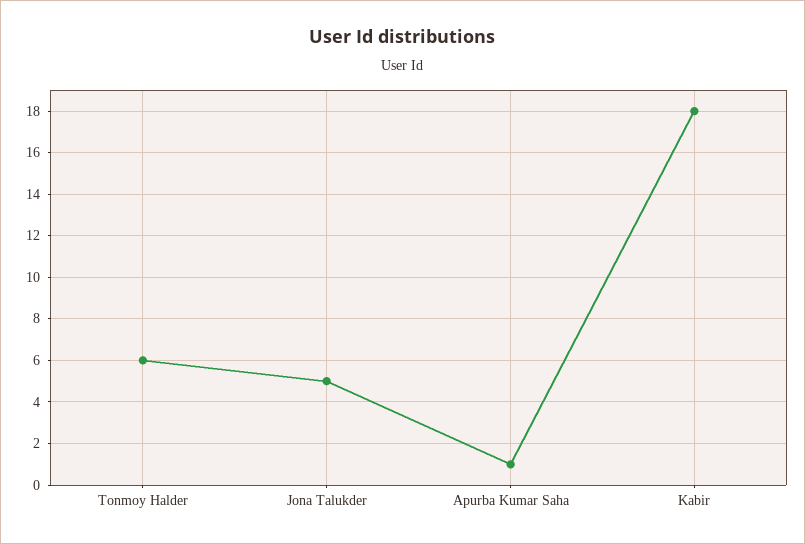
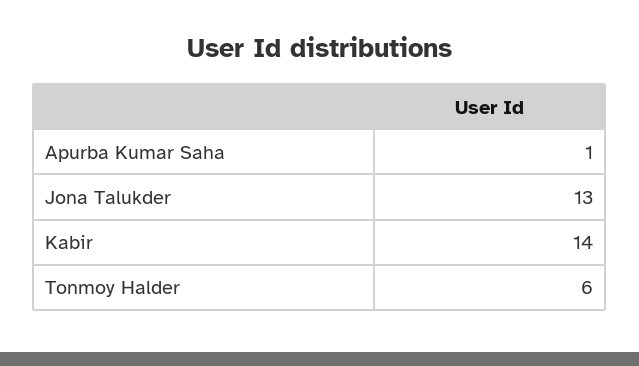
  {
    "Tonmoy Halder": 6,
-   "Jona Talukder": 5,
+   "Jona Talukder": 13,
    "Apurba Kumar Saha": 1,
-   "Kabir": 18
+   "Kabir": 14
  }

